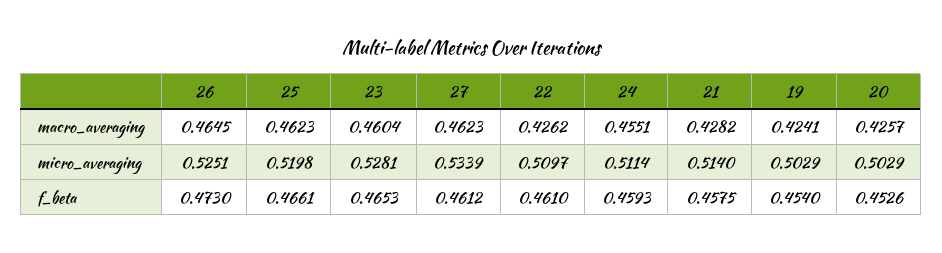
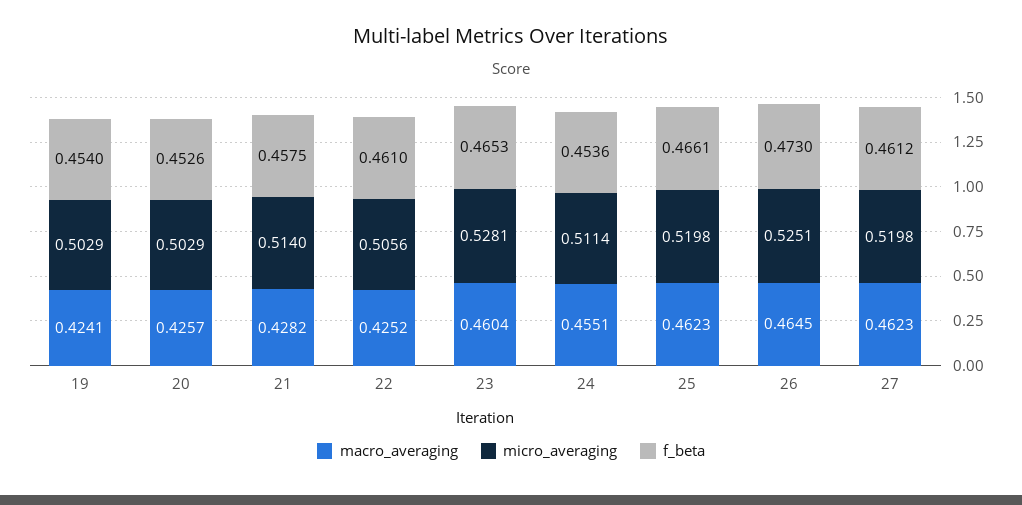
  {
    "macro_averaging": {
      "26": 0.4645,
      "25": 0.4623,
      "23": 0.4604,
      "27": 0.4623,
-     "22": 0.4262,
+     "22": 0.4252,
      "24": 0.4551,
      "21": 0.4282,
      "19": 0.4241,
      "20": 0.4257
    },
    "micro_averaging": {
      "26": 0.5251,
      "25": 0.5198,
      "23": 0.5281,
-     "27": 0.5339,
+     "27": 0.5198,
-     "22": 0.5097,
+     "22": 0.5056,
      "24": 0.5114,
      "21": 0.514,
      "19": 0.5029,
      "20": 0.5029
    },
    "f_beta": {
      "26": 0.473,
      "25": 0.4661,
      "23": 0.4653,
      "27": 0.4612,
      "22": 0.461,
-     "24": 0.4593,
+     "24": 0.4536,
      "21": 0.4575,
      "19": 0.454,
      "20": 0.4526
    }
  }

